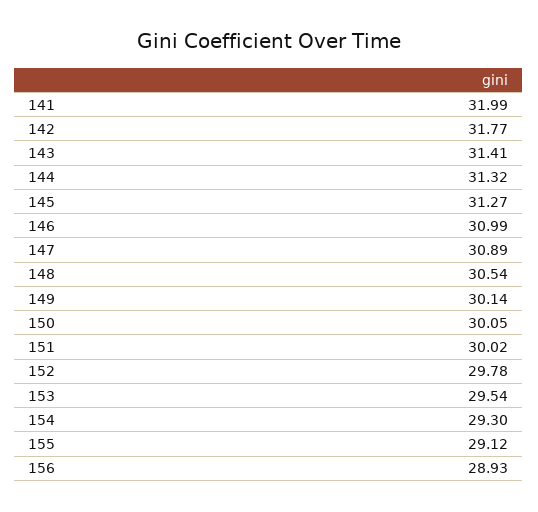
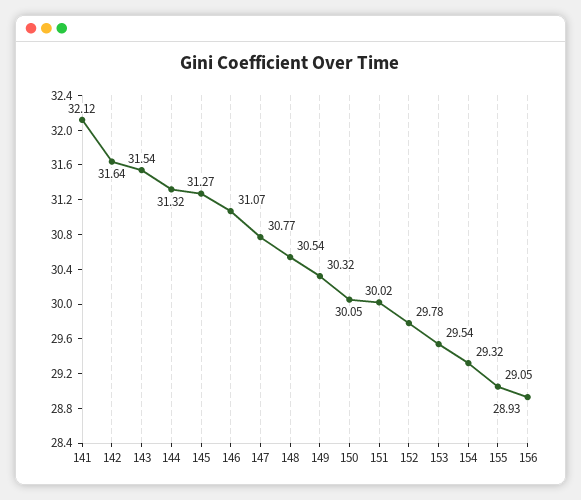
  {
-   "141": 31.99,
+   "141": 32.12,
-   "142": 31.77,
+   "142": 31.64,
-   "143": 31.41,
+   "143": 31.54,
    "144": 31.32,
    "145": 31.27,
-   "146": 30.99,
+   "146": 31.07,
-   "147": 30.89,
+   "147": 30.77,
    "148": 30.54,
-   "149": 30.14,
+   "149": 30.32,
    "150": 30.05,
    "151": 30.02,
    "152": 29.78,
    "153": 29.54,
-   "154": 29.3,
+   "154": 29.32,
-   "155": 29.12,
+   "155": 29.05,
    "156": 28.93
  }

